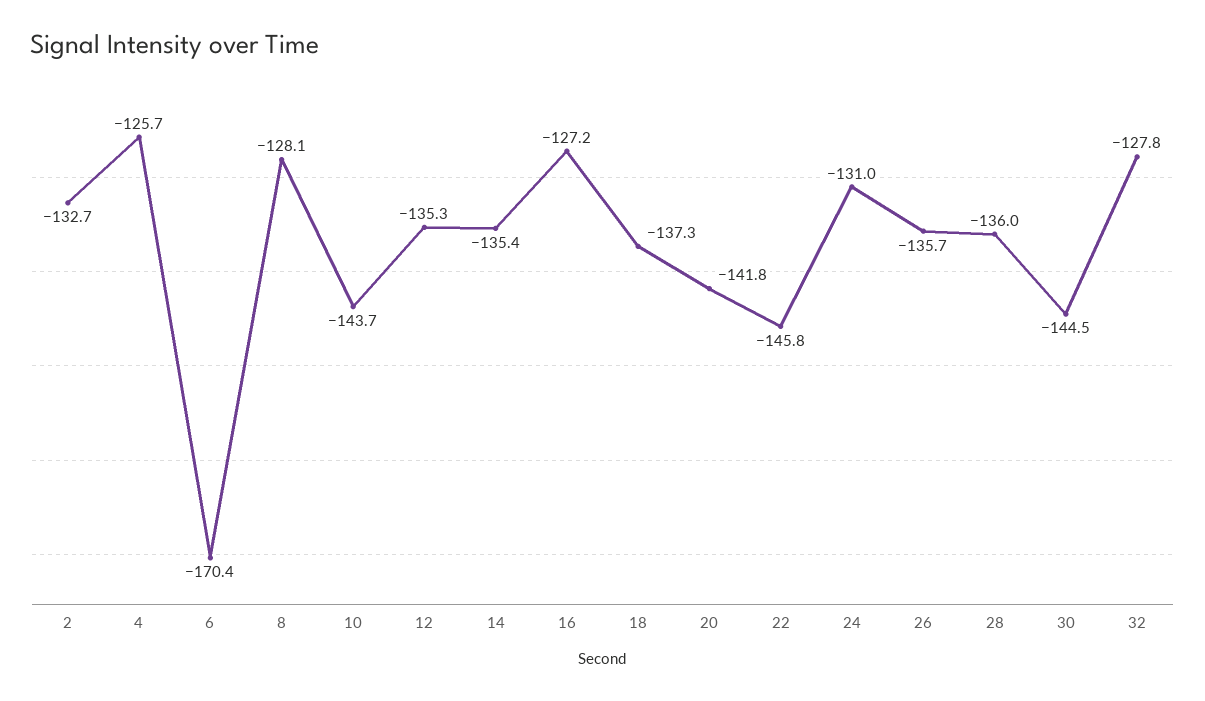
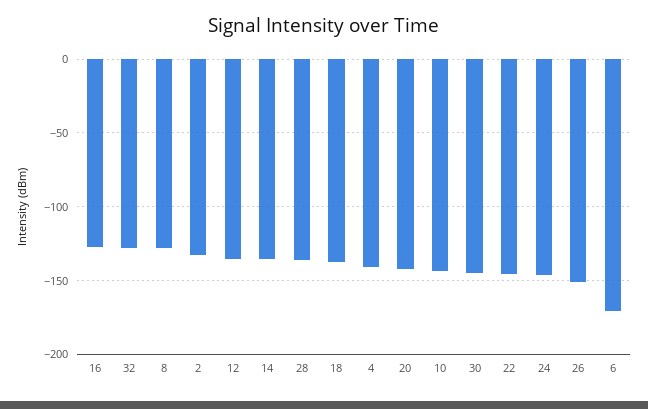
  {
    "2": -132.7,
-   "4": -125.7,
+   "4": -140,
    "6": -170.4,
    "8": -128.1,
    "10": -143.7,
    "12": -135.3,
    "14": -135.4,
    "16": -127.2,
    "18": -137.3,
    "20": -141.8,
    "22": -145.8,
-   "24": -131,
+   "24": -145,
-   "26": -135.7,
+   "26": -150,
    "28": -136,
    "30": -144.5,
    "32": -127.8
  }

